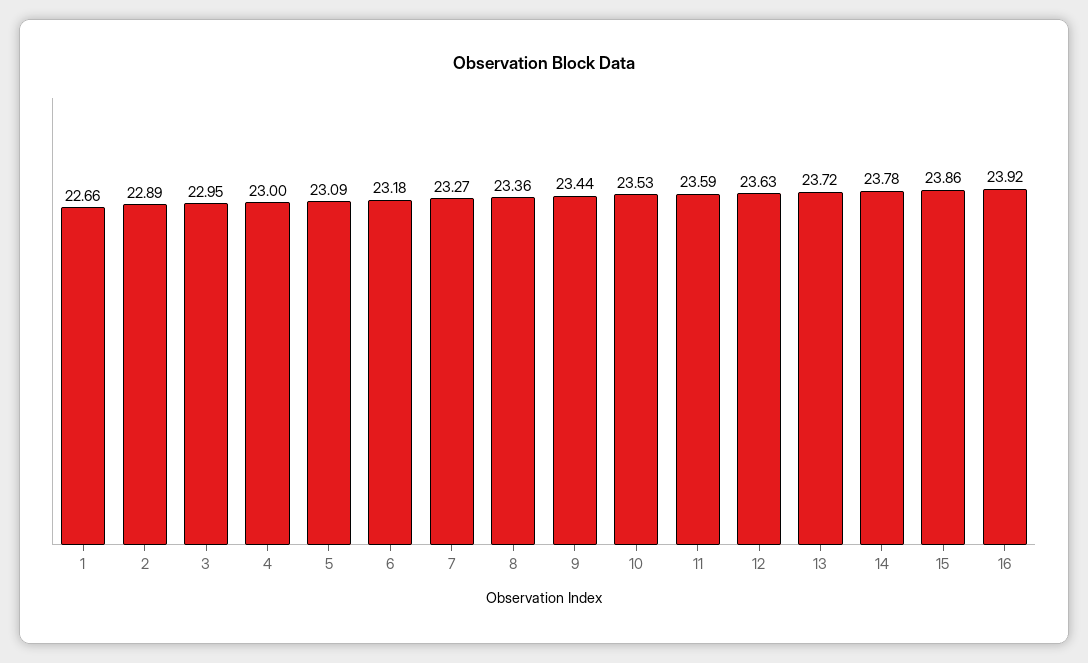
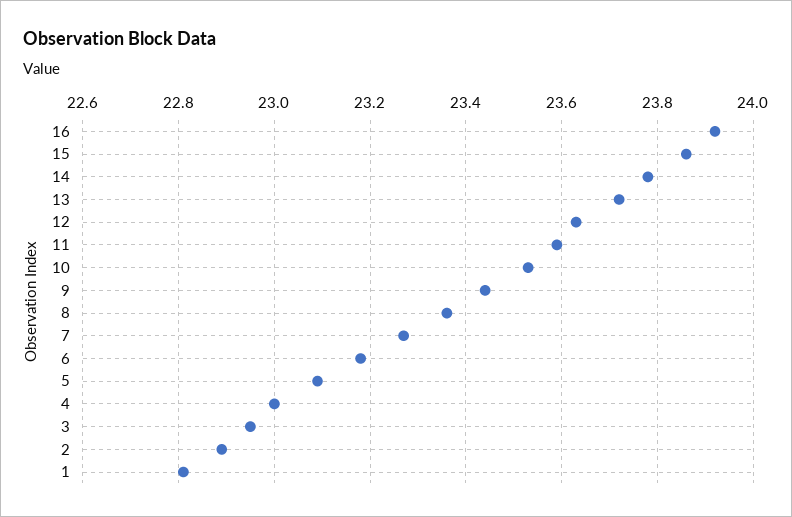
  {
-   "1": 22.66,
+   "1": 22.8,
    "2": 22.89,
    "3": 22.95,
    "4": 23,
    "5": 23.09,
    "6": 23.18,
    "7": 23.27,
    "8": 23.36,
    "9": 23.44,
    "10": 23.53,
    "11": 23.59,
    "12": 23.63,
    "13": 23.72,
    "14": 23.78,
    "15": 23.86,
    "16": 23.92
  }

